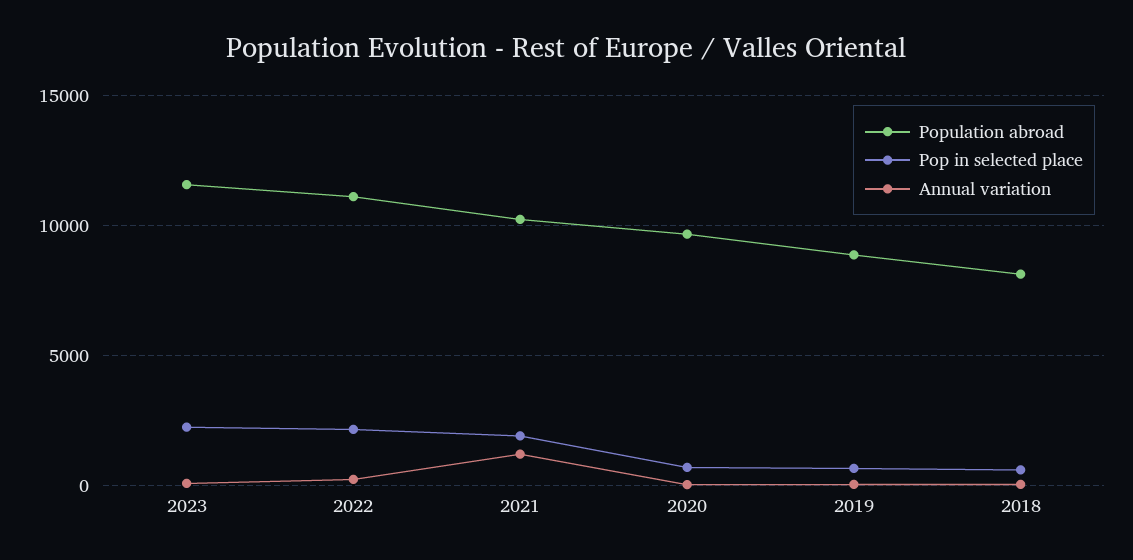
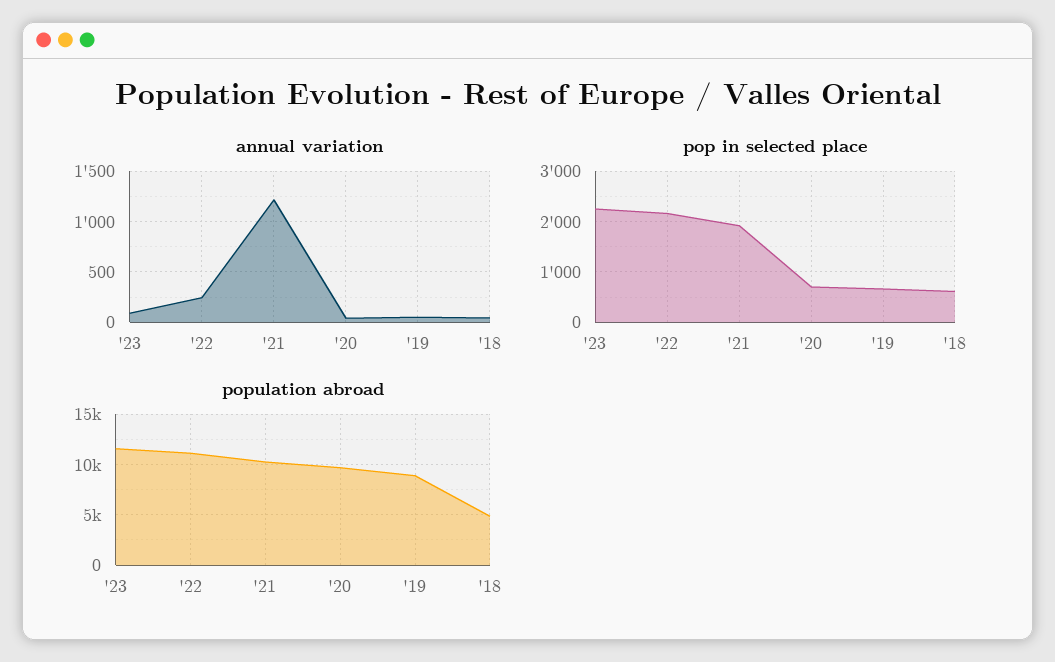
  {
    "Population abroad": {
      "2023": 11500,
      "2022": 11000,
      "2021": 10000,
      "2020": 9500,
      "2019": 9000,
-     "2018": 8000
+     "2018": 5000
    },
    "Pop in selected place": {
      "2023": 2200,
      "2022": 2200,
      "2021": 2000,
      "2020": 800,
      "2019": 600,
      "2018": 600
    },
    "Annual variation": {
      "2023": 100,
      "2022": 200,
      "2021": 1200,
      "2020": 0,
      "2019": 100,
      "2018": 0
    }
  }

